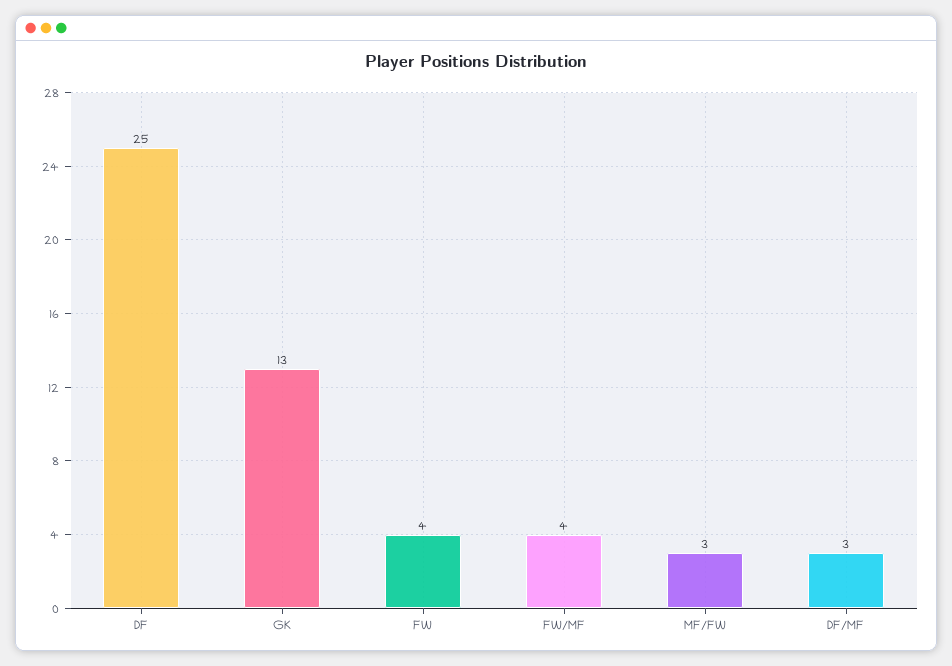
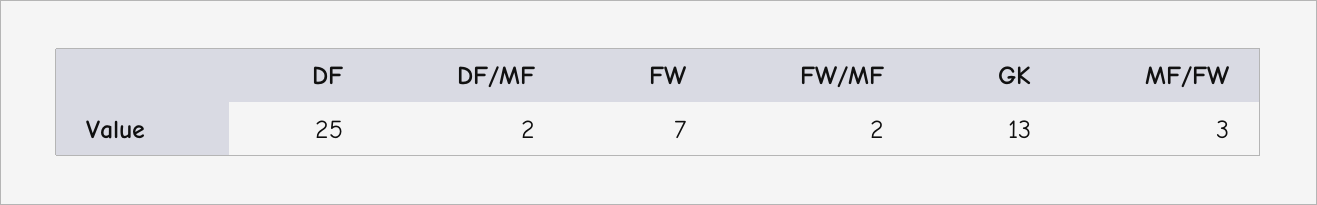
  {
    "DF": 25,
    "GK": 13,
-   "FW": 4,
+   "FW": 7,
-   "FW/MF": 4,
+   "FW/MF": 2,
    "MF/FW": 3,
-   "DF/MF": 3
+   "DF/MF": 2
  }

